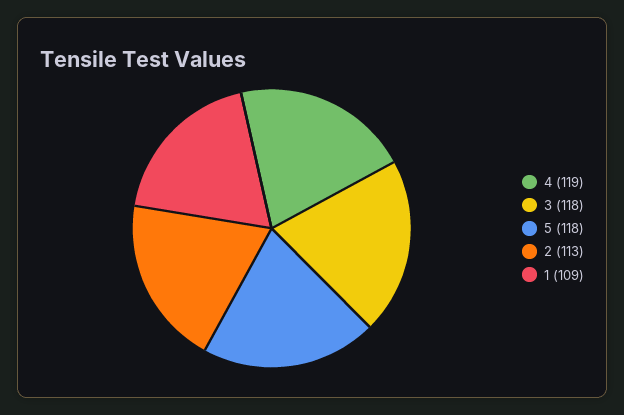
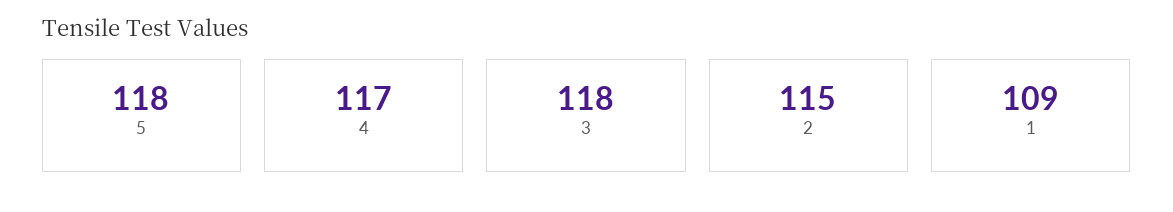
  {
-   "4": 119,
+   "4": 117,
    "3": 118,
    "5": 118,
-   "2": 113,
+   "2": 115,
    "1": 109
  }

